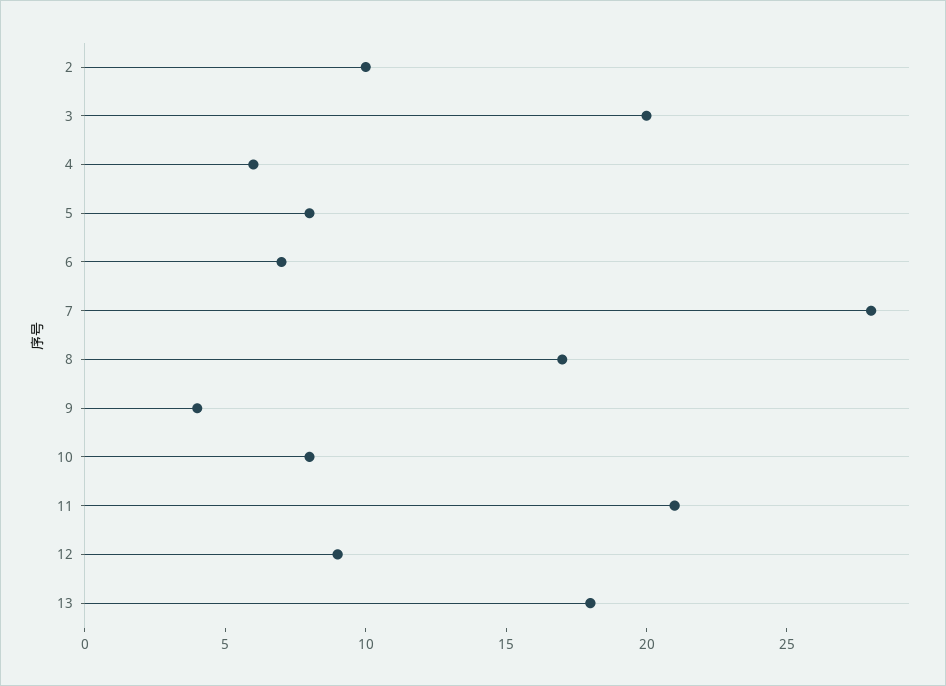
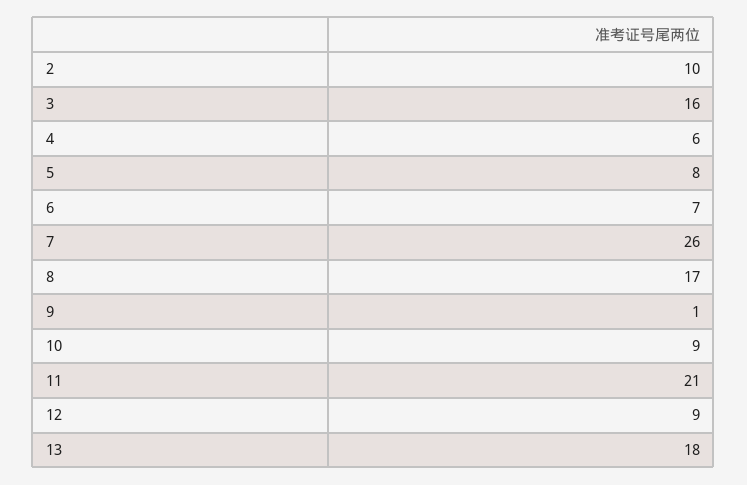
  {
    "2": 10,
-   "3": 20,
+   "3": 16,
    "4": 6,
    "5": 8,
    "6": 7,
-   "7": 28,
+   "7": 26,
    "8": 17,
-   "9": 4,
+   "9": 1,
-   "10": 8,
+   "10": 9,
    "11": 21,
    "12": 9,
    "13": 18
  }

